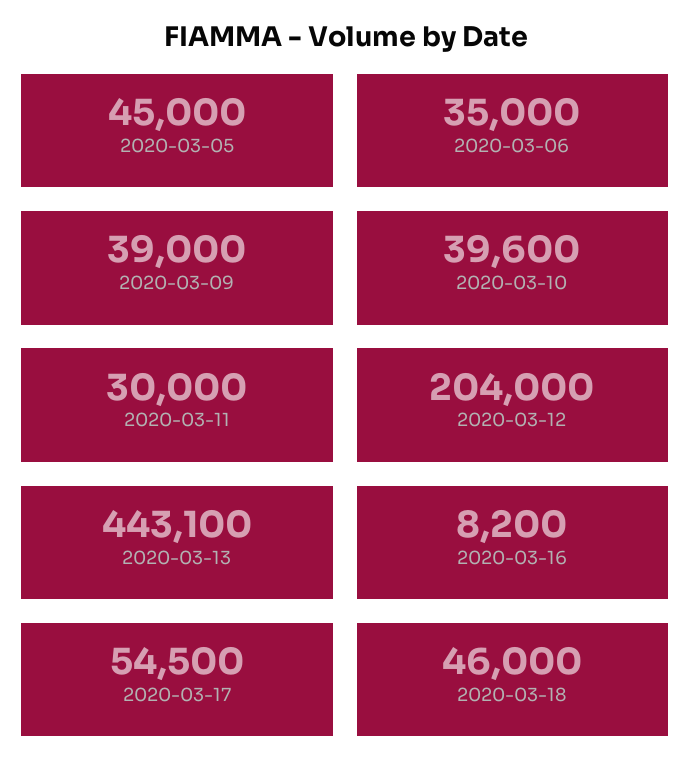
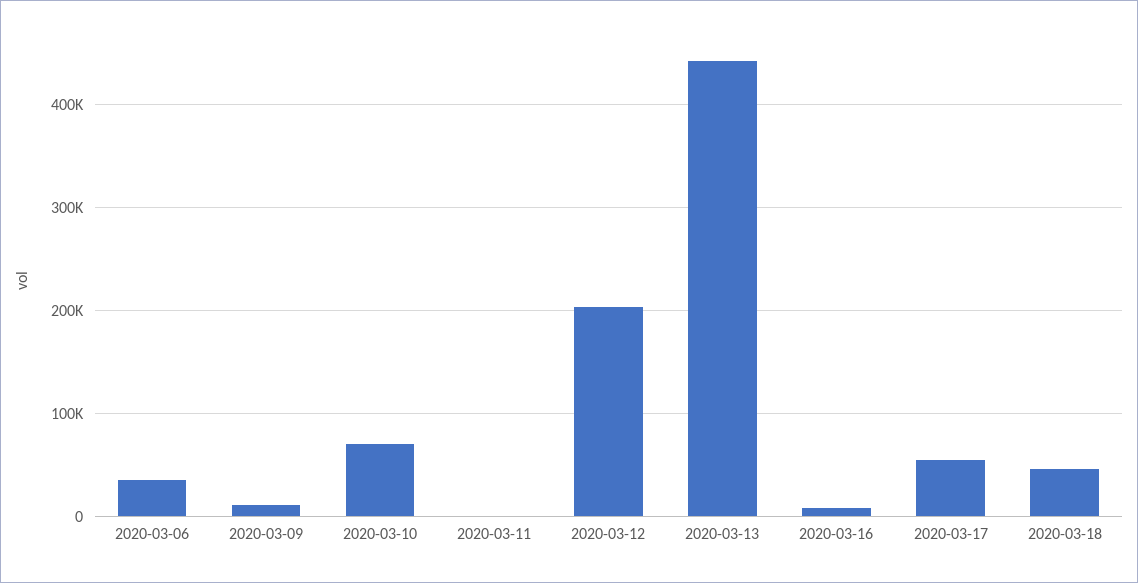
  {
-   "2020-03-05": 45000,
    "2020-03-06": 35000,
-   "2020-03-09": 39000,
+   "2020-03-09": 10000,
-   "2020-03-10": 39600,
+   "2020-03-10": 70000,
-   "2020-03-11": 30000,
+   "2020-03-11": 0,
    "2020-03-12": 204000,
    "2020-03-13": 443100,
    "2020-03-16": 8200,
    "2020-03-17": 54500,
    "2020-03-18": 46000
  }

